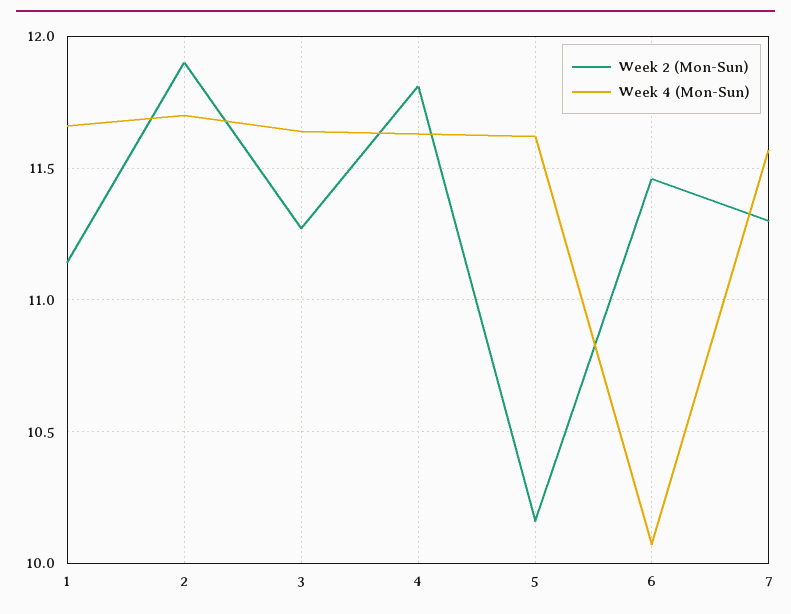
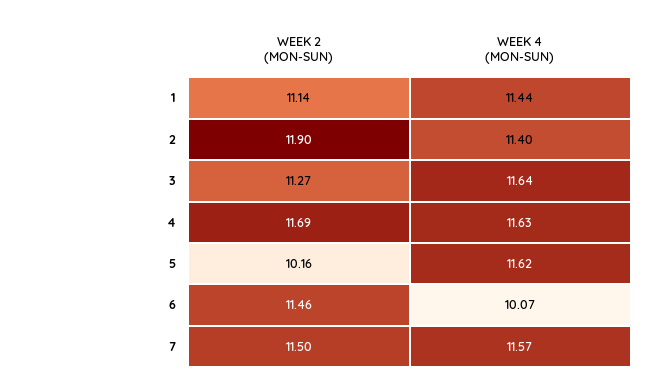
  {
    "Week 2 (Mon-Sun)": {
      "1": 11.14,
      "2": 11.9,
      "3": 11.27,
-     "4": 11.8,
+     "4": 11.69,
      "5": 10.16,
      "6": 11.46,
-     "7": 11.3
+     "7": 11.5
    },
    "Week 4 (Mon-Sun)": {
-     "1": 11.65,
+     "1": 11.44,
-     "2": 11.7,
+     "2": 11.4,
      "3": 11.64,
      "4": 11.63,
      "5": 11.62,
      "6": 10.07,
      "7": 11.57
    }
  }

